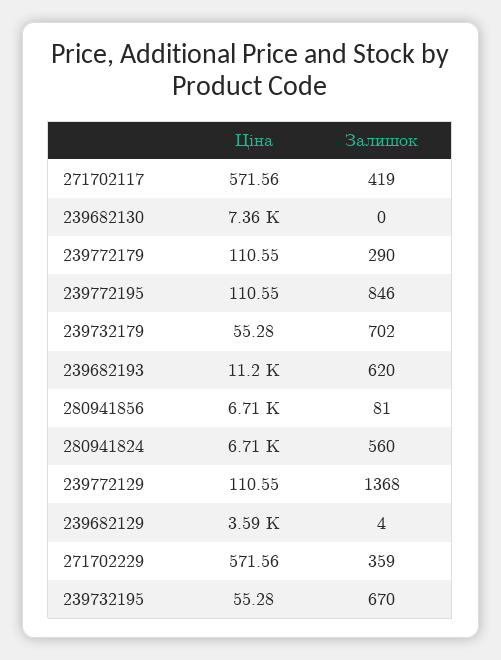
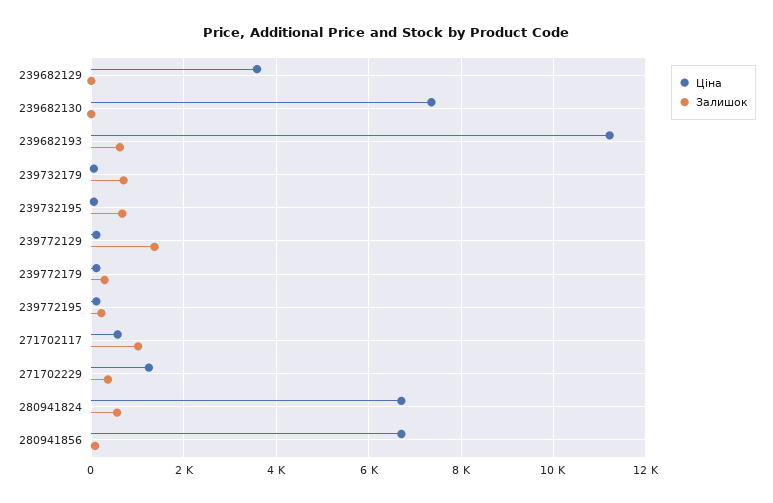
  {
    "Ціна": {
      "271702117": 571.56,
      "239682130": 7360,
      "239772179": 110.55,
      "239772195": 110.55,
      "239732179": 55.28,
      "239682193": 11200,
      "280941856": 6710,
      "280941824": 6710,
      "239772129": 110.55,
      "239682129": 3590,
-     "271702229": 571.56,
+     "271702229": 1200,
      "239732195": 55.28
    },
    "Залишок": {
-     "271702117": 419,
+     "271702117": 1000,
      "239682130": 0,
      "239772179": 290,
-     "239772195": 846,
+     "239772195": 200,
      "239732179": 702,
      "239682193": 620,
      "280941856": 81,
      "280941824": 560,
      "239772129": 1368,
      "239682129": 4,
      "271702229": 359,
      "239732195": 670
    }
  }

